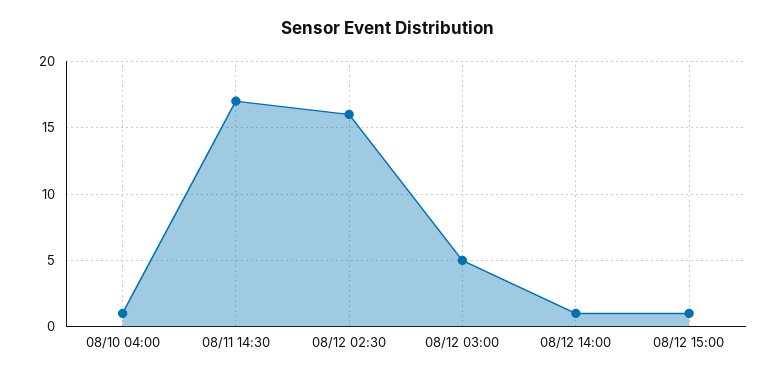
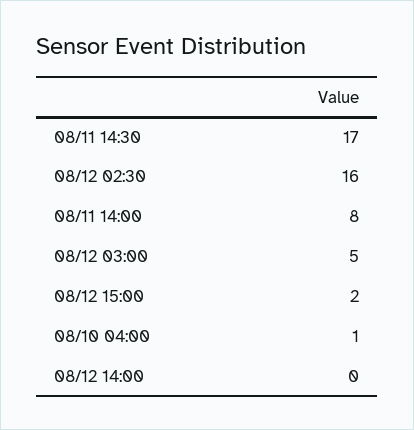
  {
    "08/10 04:00": 1,
    "08/11 14:30": 17,
    "08/12 02:30": 16,
    "08/12 03:00": 5,
-   "08/12 14:00": 1,
+   "08/12 14:00": 0,
-   "08/12 15:00": 1
+   "08/12 15:00": 2,
+   "08/11 14:00": 8
  }

